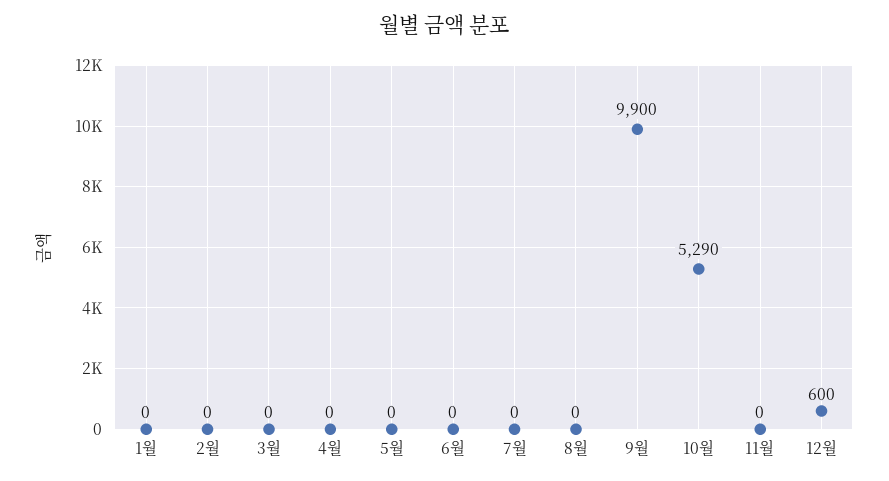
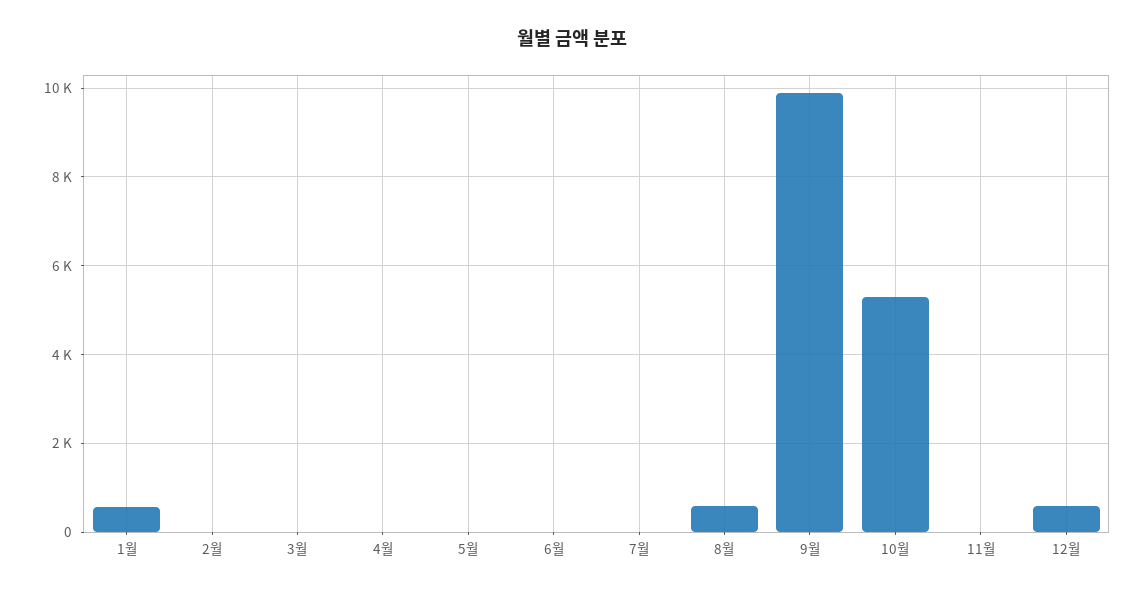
  {
-   "1월": 0,
+   "1월": 600,
    "2월": 0,
    "3월": 0,
    "4월": 0,
    "5월": 0,
    "6월": 0,
    "7월": 0,
-   "8월": 0,
+   "8월": 600,
    "9월": 9900,
    "10월": 5290,
    "11월": 0,
    "12월": 600
  }

